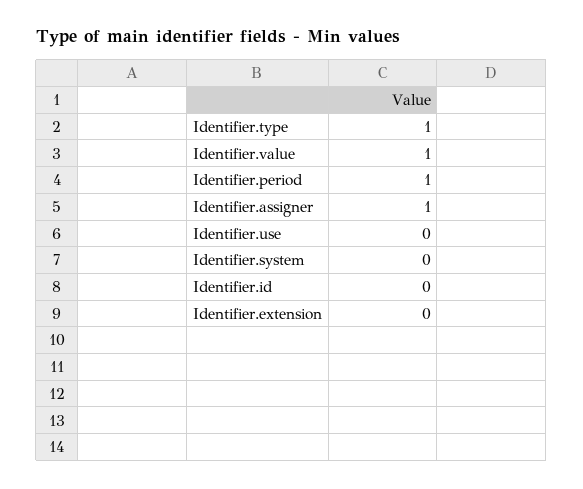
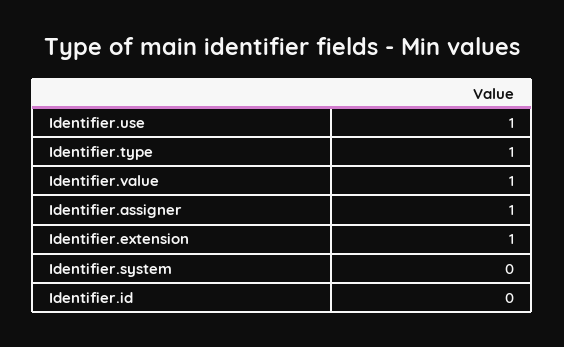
  {
    "Identifier.type": 1,
    "Identifier.value": 1,
-   "Identifier.period": 1,
    "Identifier.assigner": 1,
-   "Identifier.use": 0,
+   "Identifier.use": 1,
    "Identifier.system": 0,
    "Identifier.id": 0,
-   "Identifier.extension": 0
+   "Identifier.extension": 1
  }

